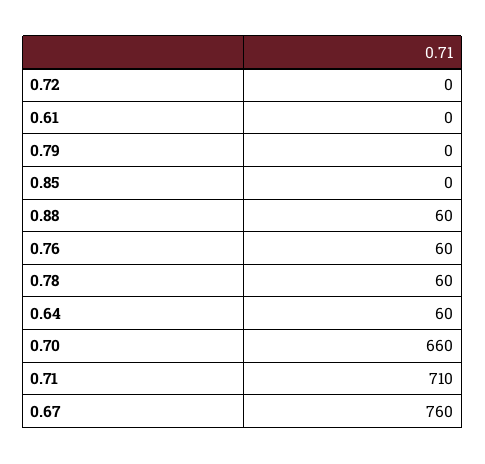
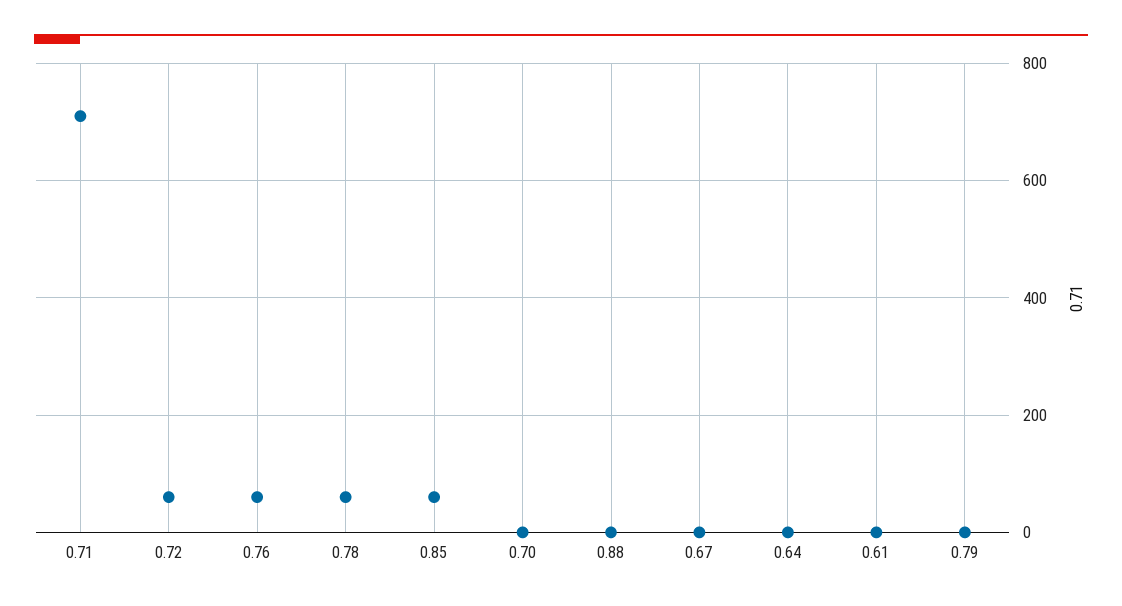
  {
-   "0.72": 0,
+   "0.72": 60,
    "0.61": 0,
    "0.79": 0,
-   "0.85": 0,
+   "0.85": 60,
-   "0.88": 60,
+   "0.88": 0,
    "0.76": 60,
    "0.78": 60,
-   "0.64": 60,
+   "0.64": 0,
-   "0.70": 660,
+   "0.70": 0,
    "0.71": 710,
-   "0.67": 760
+   "0.67": 0
  }

